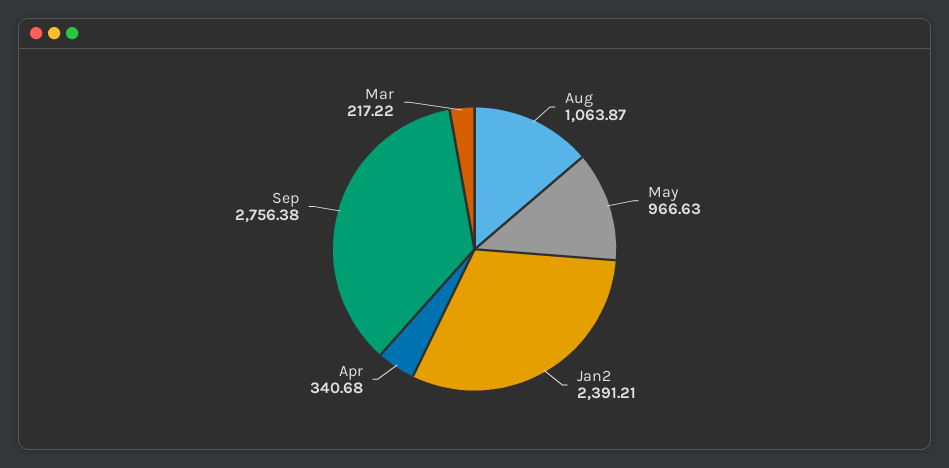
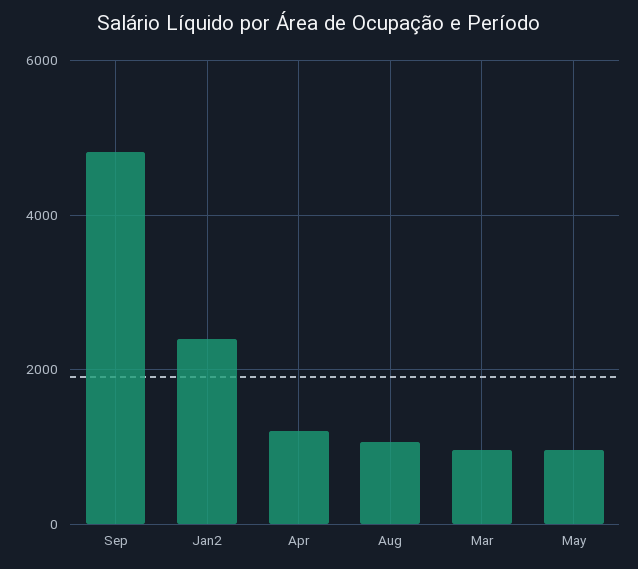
  {
    "Aug": 1063.87,
    "May": 966.63,
    "Jan2": 2391.21,
-   "Apr": 340.68,
+   "Apr": 1200,
-   "Sep": 2756.38,
+   "Sep": 4800,
-   "Mar": 217.22
+   "Mar": 1000
  }

